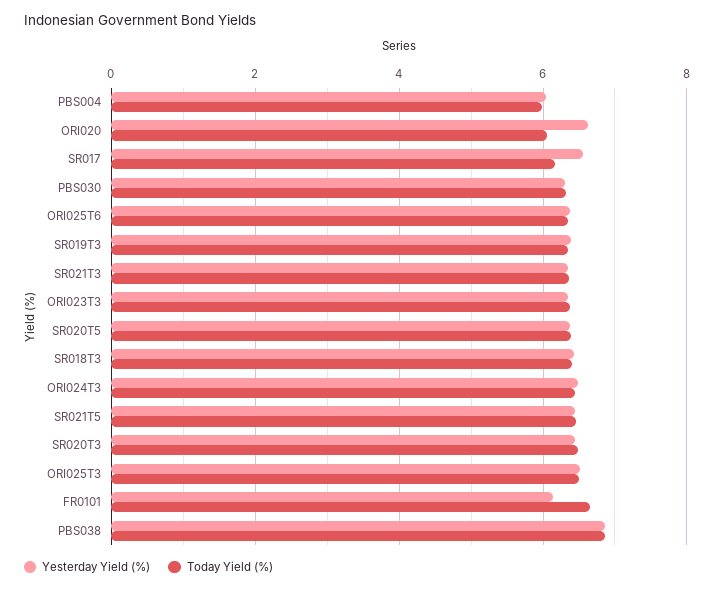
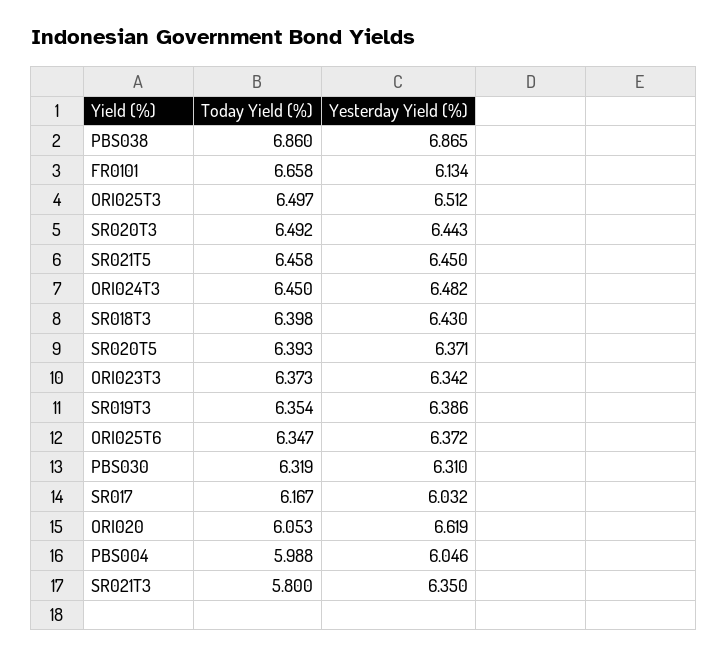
  {
    "Yesterday Yield (%)": {
      "PBS004": 6.046,
      "ORI020": 6.619,
-     "SR017": 6.6,
+     "SR017": 6.032,
      "PBS030": 6.31,
      "ORI025T6": 6.372,
      "SR019T3": 6.386,
      "SR021T3": 6.35,
      "ORI023T3": 6.342,
      "SR020T5": 6.371,
      "SR018T3": 6.43,
      "ORI024T3": 6.482,
      "SR021T5": 6.45,
      "SR020T3": 6.443,
      "ORI025T3": 6.512,
      "FR0101": 6.134,
      "PBS038": 6.865
    },
    "Today Yield (%)": {
      "PBS004": 5.988,
      "ORI020": 6.053,
      "SR017": 6.167,
      "PBS030": 6.319,
      "ORI025T6": 6.347,
      "SR019T3": 6.354,
-     "SR021T3": 6.4,
+     "SR021T3": 5.8,
      "ORI023T3": 6.373,
      "SR020T5": 6.393,
      "SR018T3": 6.398,
      "ORI024T3": 6.45,
      "SR021T5": 6.458,
      "SR020T3": 6.492,
      "ORI025T3": 6.497,
      "FR0101": 6.658,
      "PBS038": 6.86
    }
  }

